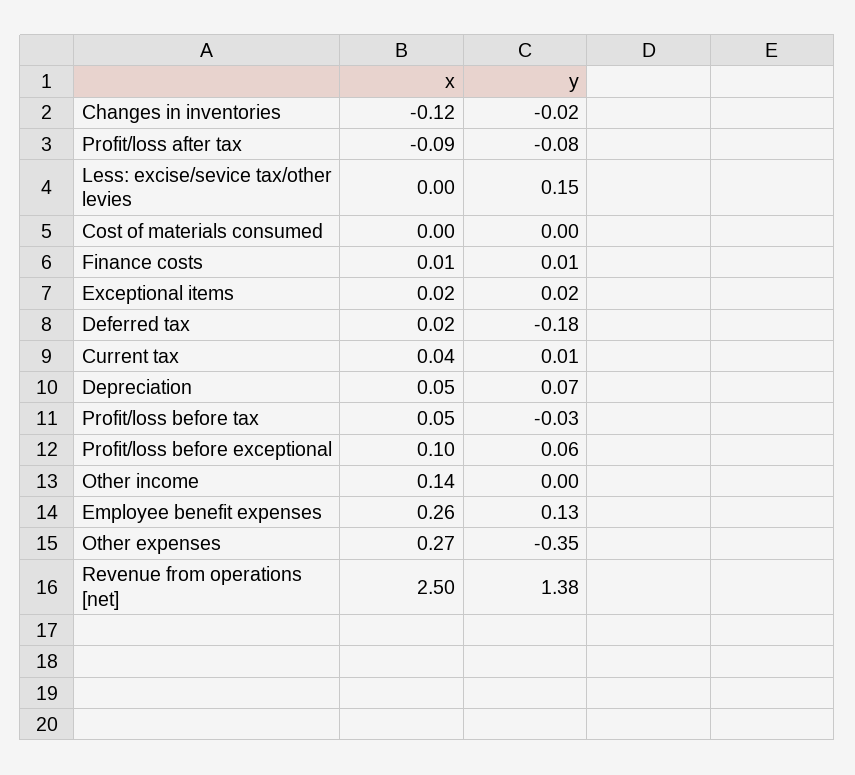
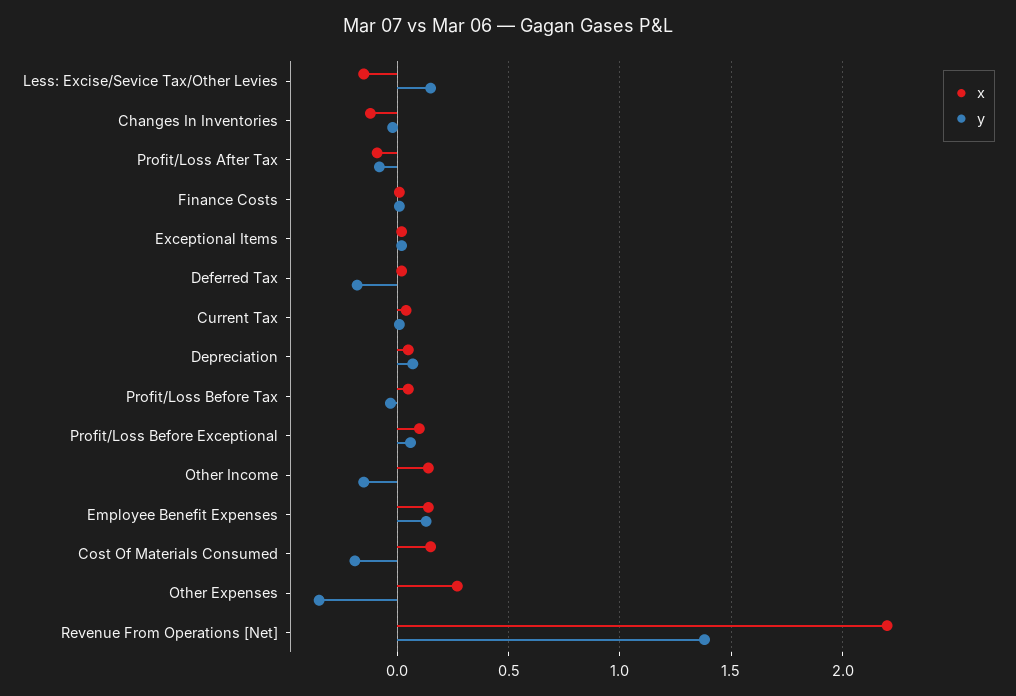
  {
    "x": {
      "Changes in inventories": -0.12,
      "Profit/loss after tax": -0.09,
-     "Less: excise/sevice tax/other levies": 0,
+     "Less: excise/sevice tax/other levies": -0.15,
-     "Cost of materials consumed": 0,
+     "Cost of materials consumed": 0.15,
      "Finance costs": 0.01,
      "Exceptional items": 0.02,
      "Deferred tax": 0.02,
      "Current tax": 0.04,
      "Depreciation": 0.05,
      "Profit/loss before tax": 0.05,
      "Profit/loss before exceptional": 0.1,
      "Other income": 0.14,
-     "Employee benefit expenses": 0.26,
+     "Employee benefit expenses": 0.15,
      "Other expenses": 0.27,
-     "Revenue from operations [net]": 2.5
+     "Revenue from operations [net]": 2.2
    },
    "y": {
      "Changes in inventories": -0.02,
      "Profit/loss after tax": -0.08,
      "Less: excise/sevice tax/other levies": 0.15,
-     "Cost of materials consumed": 0,
+     "Cost of materials consumed": -0.2,
      "Finance costs": 0.01,
      "Exceptional items": 0.02,
      "Deferred tax": -0.18,
      "Current tax": 0.01,
      "Depreciation": 0.07,
      "Profit/loss before tax": -0.03,
      "Profit/loss before exceptional": 0.06,
-     "Other income": 0,
+     "Other income": -0.15,
      "Employee benefit expenses": 0.13,
      "Other expenses": -0.35,
      "Revenue from operations [net]": 1.38
    }
  }

